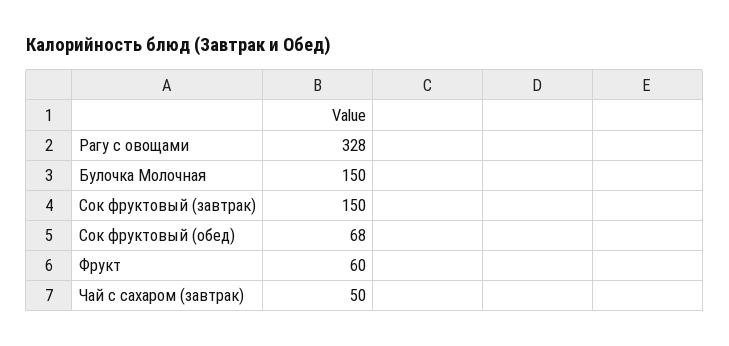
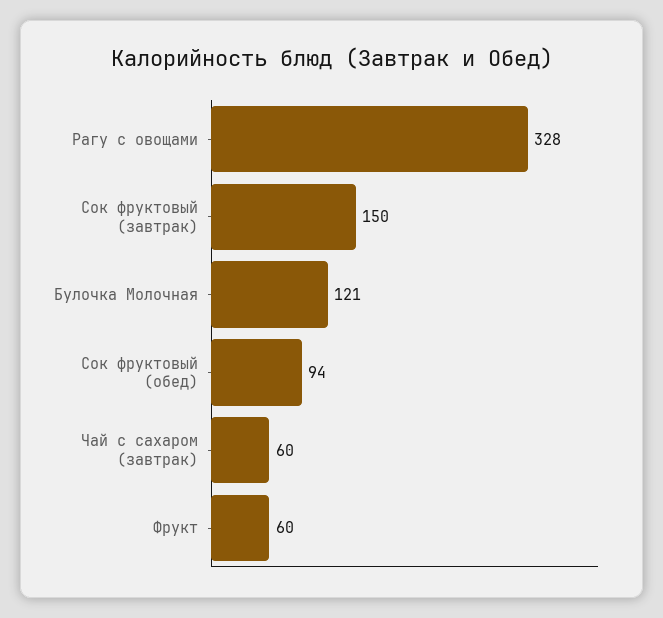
  {
    "Рагу с овощами": 328,
-   "Булочка Молочная": 150,
+   "Булочка Молочная": 121,
    "Сок фруктовый (завтрак)": 150,
-   "Сок фруктовый (обед)": 68,
+   "Сок фруктовый (обед)": 94,
    "Фрукт": 60,
-   "Чай с сахаром (завтрак)": 50
+   "Чай с сахаром (завтрак)": 60
  }

